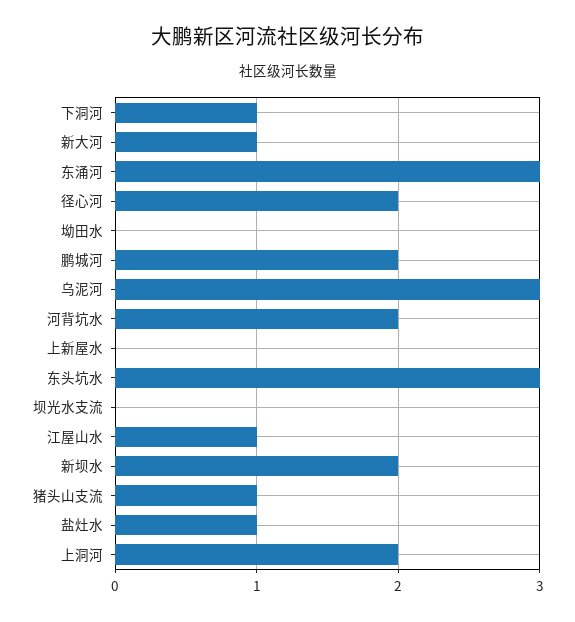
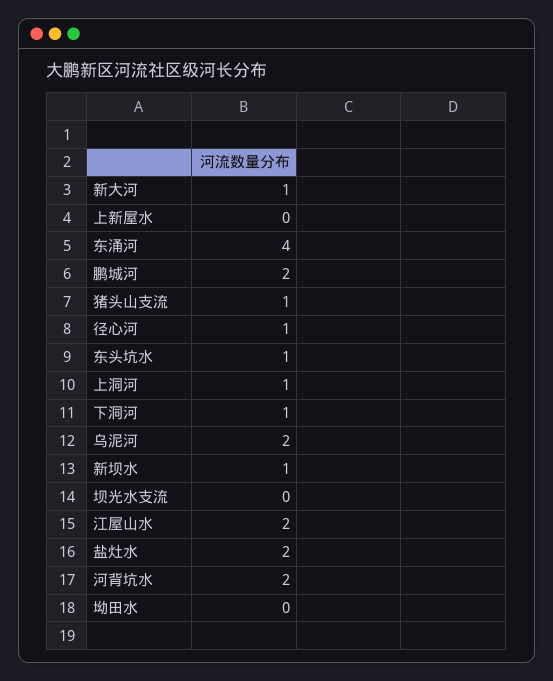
  {
    "下洞河": 1,
    "新大河": 1,
-   "东涌河": 3,
+   "东涌河": 4,
-   "径心河": 2,
+   "径心河": 1,
    "坳田水": 0,
    "鹏城河": 2,
-   "乌泥河": 3,
+   "乌泥河": 2,
    "河背坑水": 2,
    "上新屋水": 0,
-   "东头坑水": 3,
+   "东头坑水": 1,
    "坝光水支流": 0,
-   "江屋山水": 1,
+   "江屋山水": 2,
-   "新坝水": 2,
+   "新坝水": 1,
    "猪头山支流": 1,
-   "盐灶水": 1,
+   "盐灶水": 2,
-   "上洞河": 2
+   "上洞河": 1
  }

